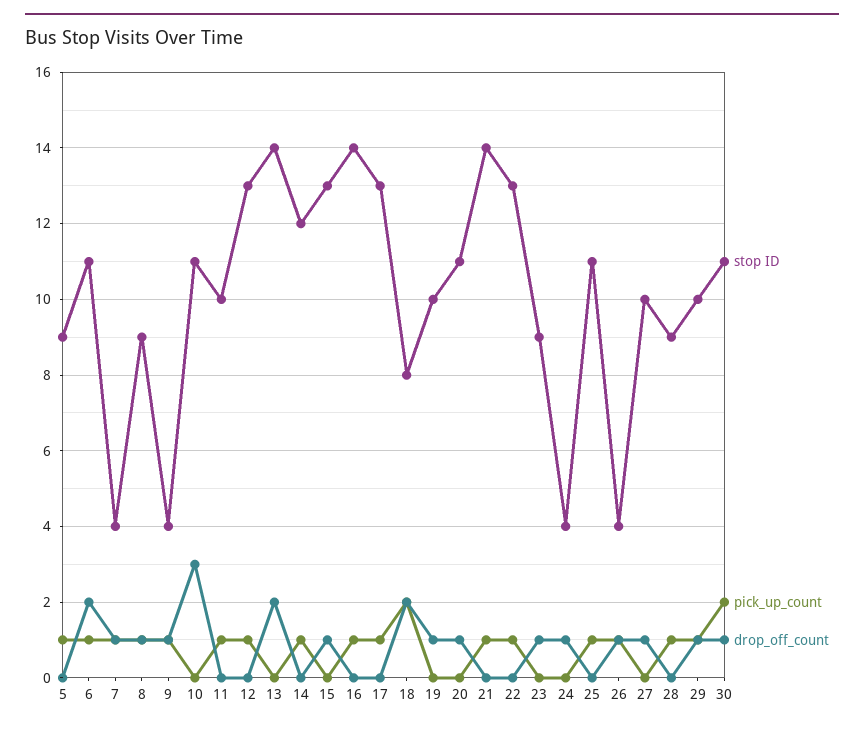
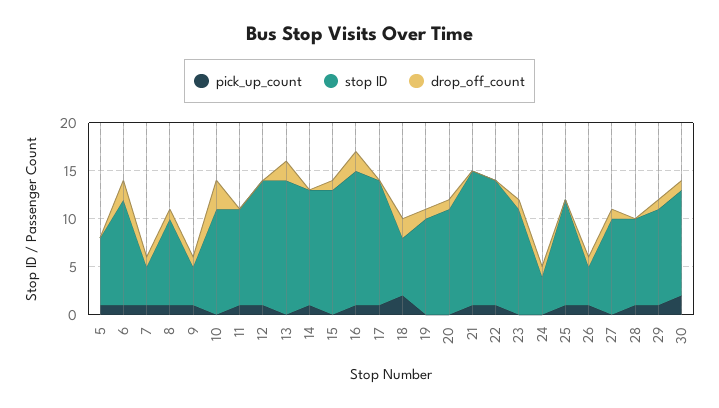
  {
    "stop ID": {
-     "5": 9,
+     "5": 7,
      "6": 11,
      "7": 4,
      "8": 9,
      "9": 4,
      "10": 11,
      "11": 10,
      "12": 13,
      "13": 14,
      "14": 12,
      "15": 13,
      "16": 14,
      "17": 13,
-     "18": 8,
+     "18": 6,
      "19": 10,
      "20": 11,
      "21": 14,
      "22": 13,
-     "23": 9,
+     "23": 11,
      "24": 4,
      "25": 11,
      "26": 4,
      "27": 10,
      "28": 9,
      "29": 10,
      "30": 11
    },
    "pick_up_count": {
      "5": 1,
      "6": 1,
      "7": 1,
      "8": 1,
      "9": 1,
      "10": 0,
      "11": 1,
      "12": 1,
      "13": 0,
      "14": 1,
      "15": 0,
      "16": 1,
      "17": 1,
      "18": 2,
      "19": 0,
      "20": 0,
      "21": 1,
      "22": 1,
      "23": 0,
      "24": 0,
      "25": 1,
      "26": 1,
      "27": 0,
      "28": 1,
      "29": 1,
      "30": 2
    },
    "drop_off_count": {
      "5": 0,
      "6": 2,
      "7": 1,
      "8": 1,
      "9": 1,
      "10": 3,
      "11": 0,
      "12": 0,
      "13": 2,
      "14": 0,
      "15": 1,
-     "16": 0,
+     "16": 2,
      "17": 0,
      "18": 2,
      "19": 1,
      "20": 1,
      "21": 0,
      "22": 0,
      "23": 1,
      "24": 1,
      "25": 0,
      "26": 1,
      "27": 1,
      "28": 0,
      "29": 1,
      "30": 1
    }
  }

